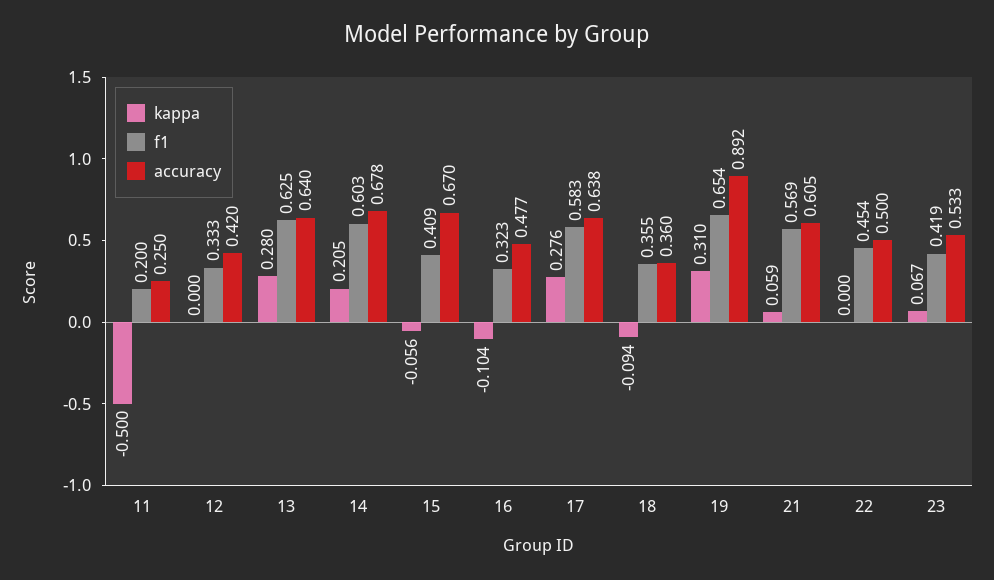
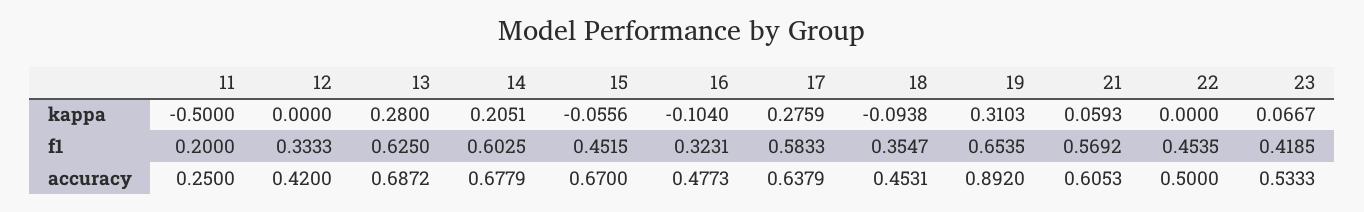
  {
    "kappa": {
      "11": -0.5,
      "12": 0,
      "13": 0.28,
      "14": 0.2051,
      "15": -0.0556,
      "16": -0.104,
      "17": 0.2759,
      "18": -0.0938,
      "19": 0.3103,
      "21": 0.0593,
      "22": 0,
      "23": 0.0667
    },
    "f1": {
      "11": 0.2,
      "12": 0.3333,
      "13": 0.625,
      "14": 0.6025,
-     "15": 0.409,
+     "15": 0.4515,
      "16": 0.3231,
      "17": 0.5833,
      "18": 0.3547,
      "19": 0.6535,
      "21": 0.5692,
      "22": 0.4535,
      "23": 0.4185
    },
    "accuracy": {
      "11": 0.25,
      "12": 0.42,
-     "13": 0.64,
+     "13": 0.6872,
      "14": 0.6779,
      "15": 0.67,
      "16": 0.4773,
      "17": 0.6379,
-     "18": 0.36,
+     "18": 0.4531,
      "19": 0.892,
      "21": 0.6053,
      "22": 0.5,
      "23": 0.5333
    }
  }

